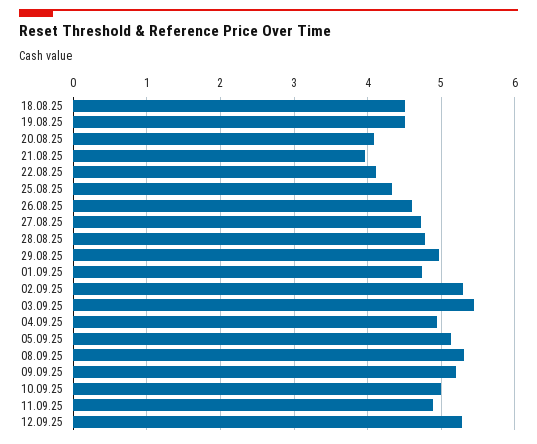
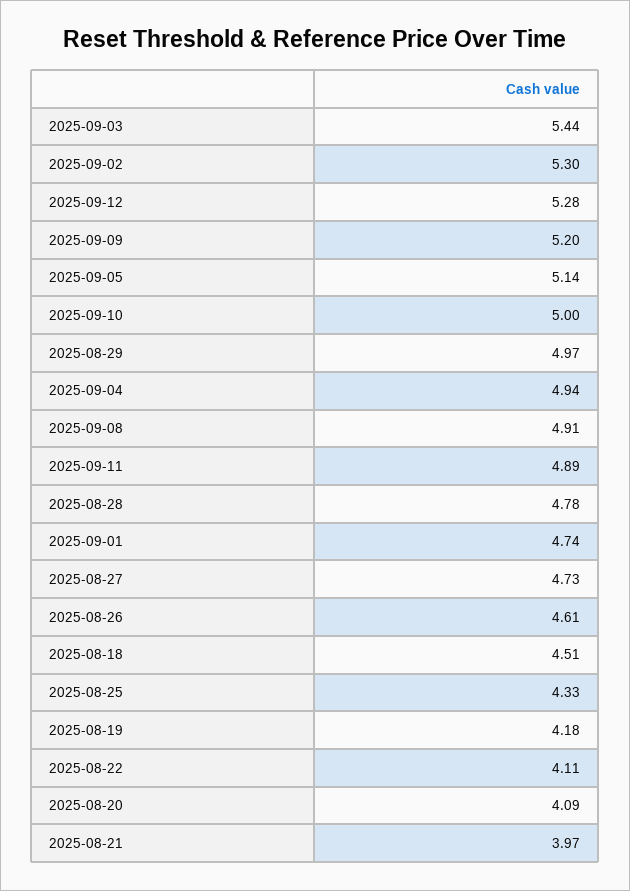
  {
    "18.08.25": 4.51,
-   "19.08.25": 4.5,
+   "19.08.25": 4.18,
    "20.08.25": 4.09,
    "21.08.25": 3.97,
    "22.08.25": 4.11,
    "25.08.25": 4.33,
    "26.08.25": 4.61,
    "27.08.25": 4.73,
    "28.08.25": 4.78,
    "29.08.25": 4.97,
    "01.09.25": 4.74,
    "02.09.25": 5.3,
    "03.09.25": 5.44,
    "04.09.25": 4.94,
    "05.09.25": 5.14,
-   "08.09.25": 5.3,
+   "08.09.25": 4.91,
    "09.09.25": 5.2,
    "10.09.25": 5,
    "11.09.25": 4.89,
    "12.09.25": 5.28
  }

